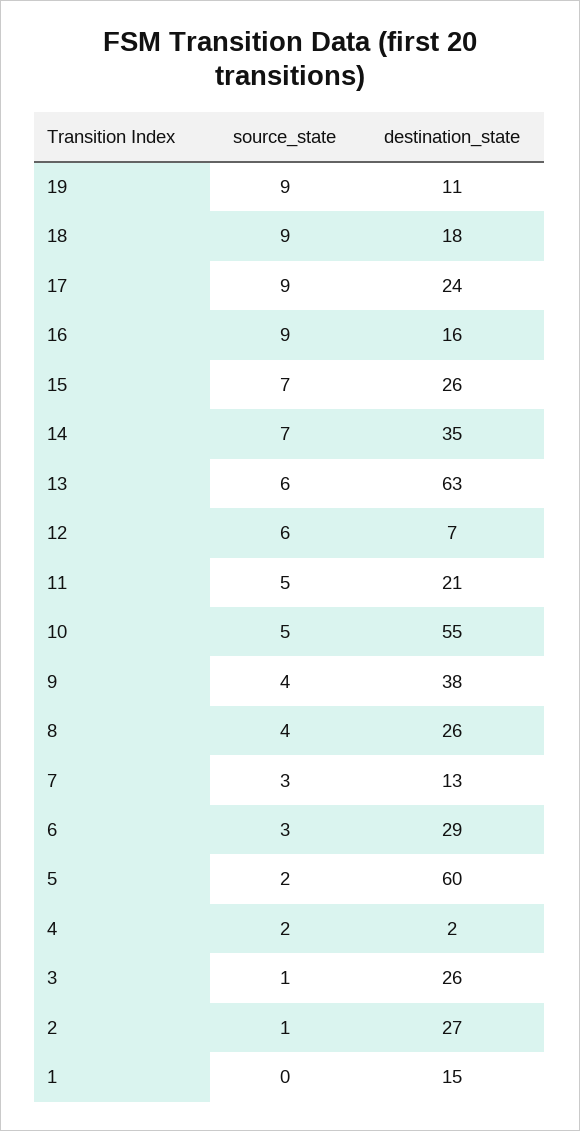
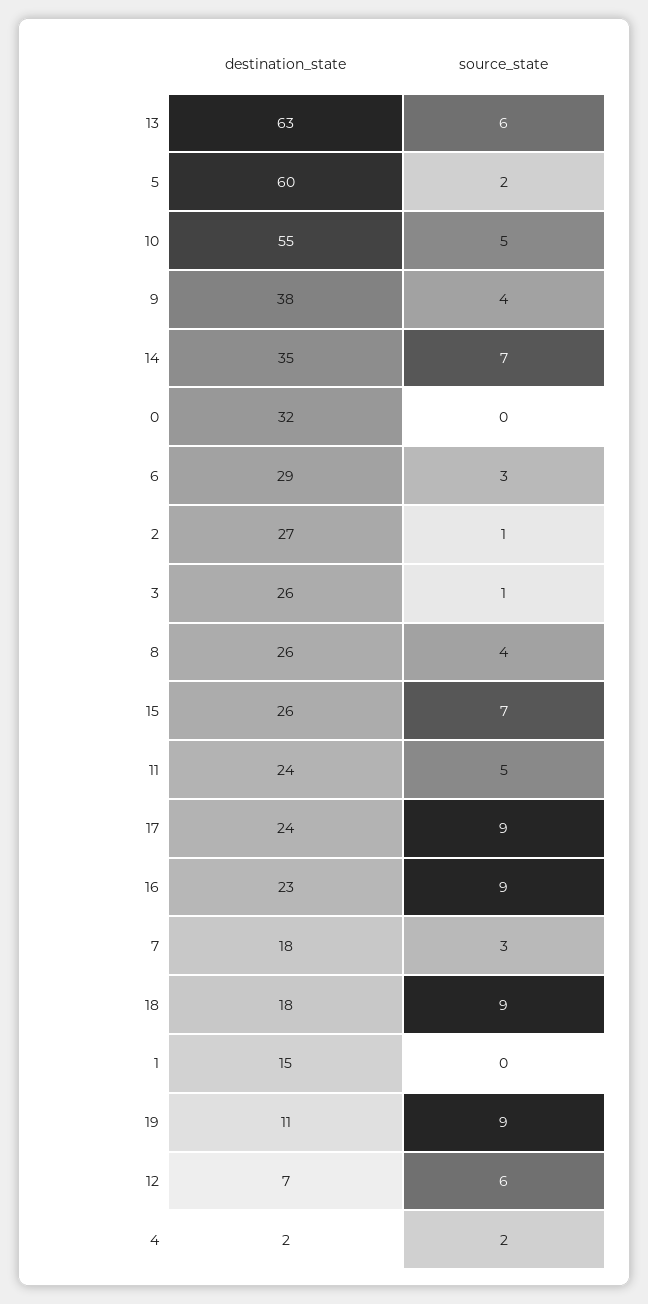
  {
    "source_state": {
      "19": 9,
      "18": 9,
      "17": 9,
      "16": 9,
      "15": 7,
      "14": 7,
      "13": 6,
      "12": 6,
      "11": 5,
      "10": 5,
      "9": 4,
      "8": 4,
      "7": 3,
      "6": 3,
      "5": 2,
      "4": 2,
      "3": 1,
      "2": 1,
-     "1": 0
+     "1": 0,
+     "0": 0
    },
    "destination_state": {
      "19": 11,
      "18": 18,
      "17": 24,
-     "16": 16,
+     "16": 23,
      "15": 26,
      "14": 35,
      "13": 63,
      "12": 7,
-     "11": 21,
+     "11": 24,
      "10": 55,
      "9": 38,
      "8": 26,
-     "7": 13,
+     "7": 18,
      "6": 29,
      "5": 60,
      "4": 2,
      "3": 26,
      "2": 27,
-     "1": 15
+     "1": 15,
+     "0": 32
    }
  }

